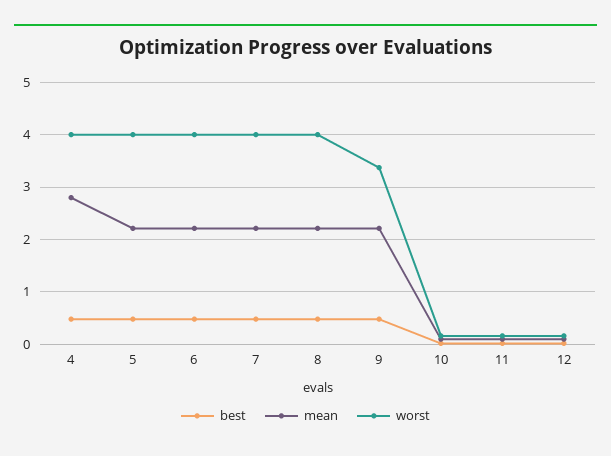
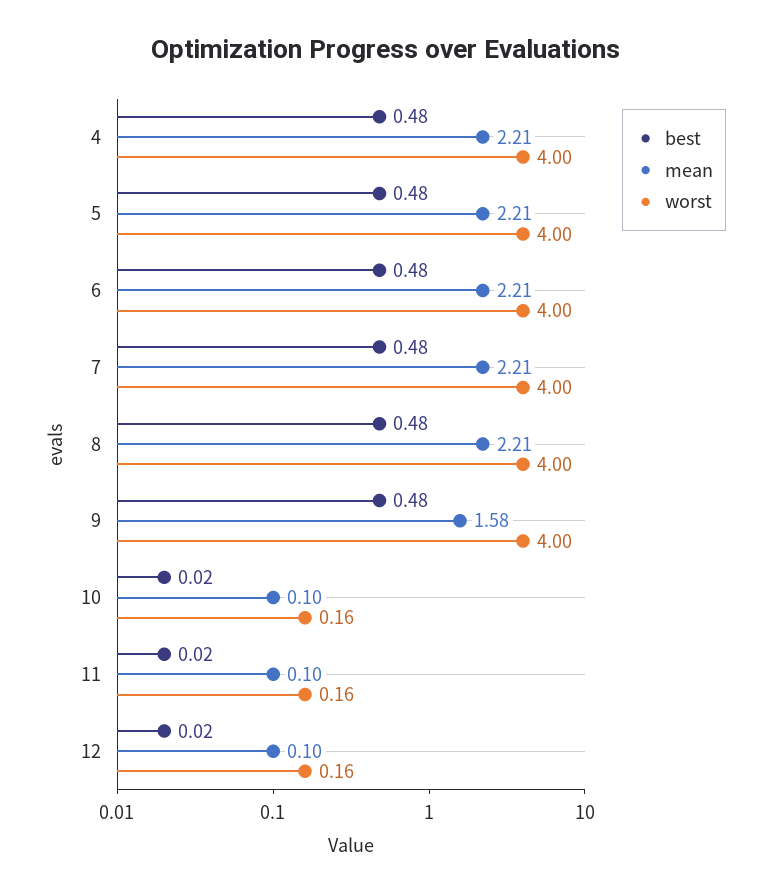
  {
    "best": {
      "4": 0.48,
      "5": 0.48,
      "6": 0.48,
      "7": 0.48,
      "8": 0.48,
      "9": 0.48,
      "10": 0.02,
      "11": 0.02,
      "12": 0.02
    },
    "mean": {
-     "4": 2.8,
+     "4": 2.21,
      "5": 2.21,
      "6": 2.21,
      "7": 2.21,
      "8": 2.21,
-     "9": 2.2,
+     "9": 1.58,
      "10": 0.1,
      "11": 0.1,
      "12": 0.1
    },
    "worst": {
      "4": 4,
      "5": 4,
      "6": 4,
      "7": 4,
      "8": 4,
-     "9": 3.4,
+     "9": 4,
      "10": 0.16,
      "11": 0.16,
      "12": 0.16
    }
  }

